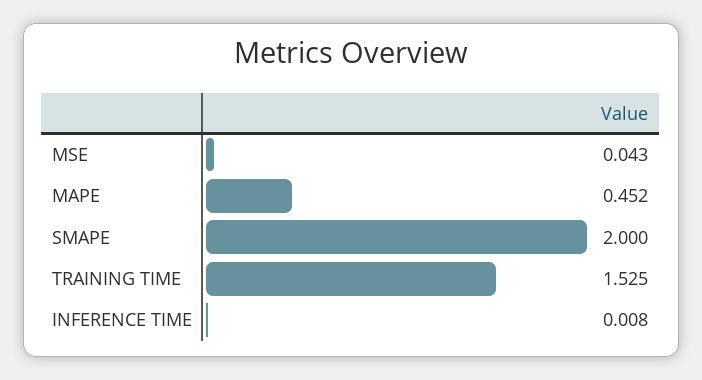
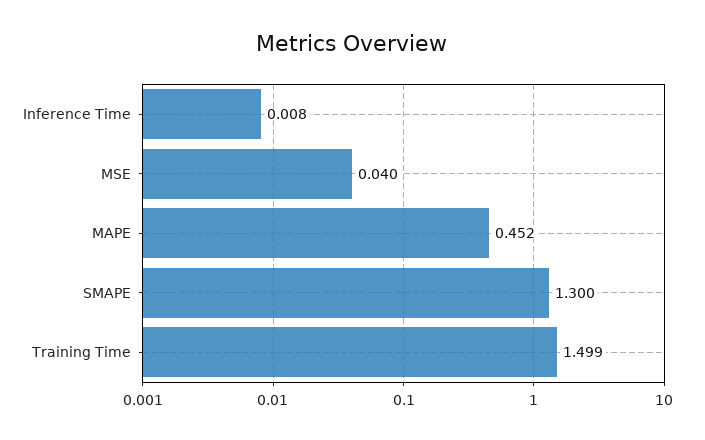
  {
-   "MSE": 0.043,
+   "MSE": 0.04,
    "MAPE": 0.452,
-   "SMAPE": 2,
+   "SMAPE": 1.3,
-   "TRAINING TIME": 1.525,
+   "TRAINING TIME": 1.499,
    "INFERENCE TIME": 0.008
  }

